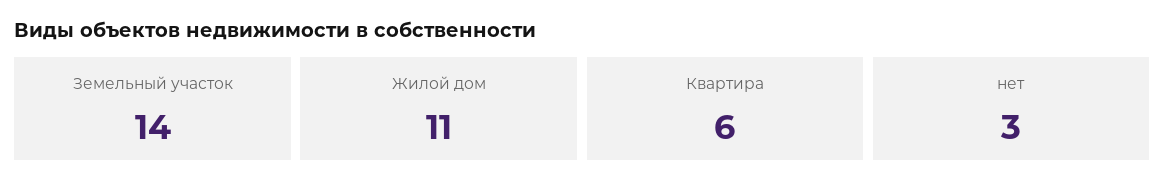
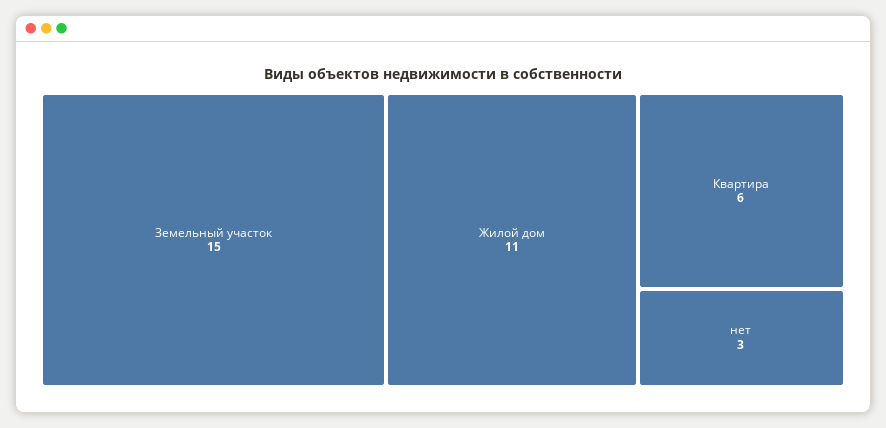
  {
-   "Земельный участок": 14,
+   "Земельный участок": 15,
    "Жилой дом": 11,
    "Квартира": 6,
    "нет": 3
  }

